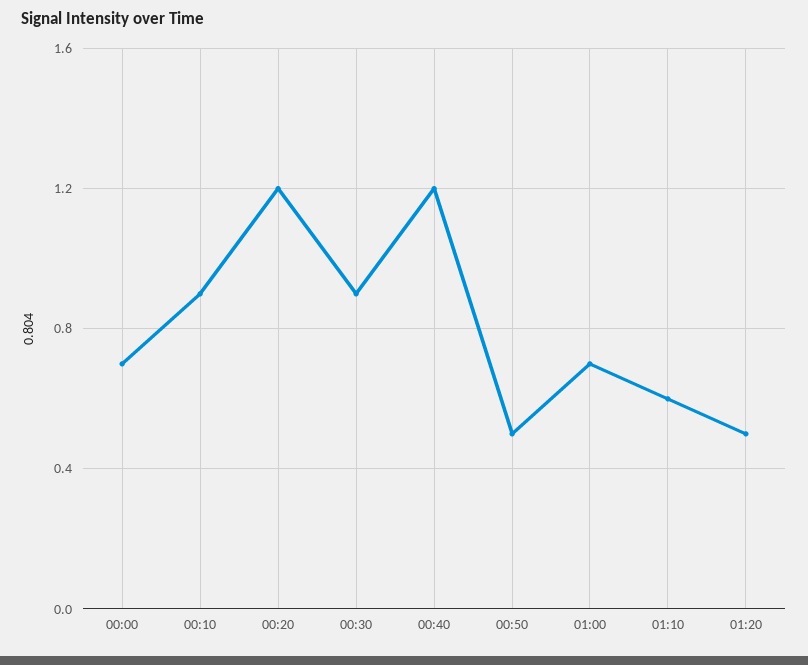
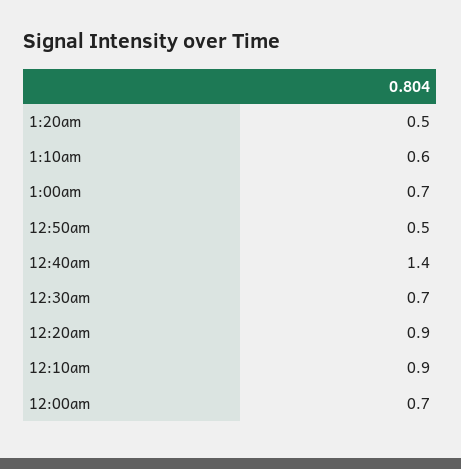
  {
    "00:00": 0.7,
    "00:10": 0.9,
-   "00:20": 1.2,
+   "00:20": 0.9,
-   "00:30": 0.9,
+   "00:30": 0.7,
-   "00:40": 1.2,
+   "00:40": 1.4,
    "00:50": 0.5,
    "01:00": 0.7,
    "01:10": 0.6,
    "01:20": 0.5
  }

